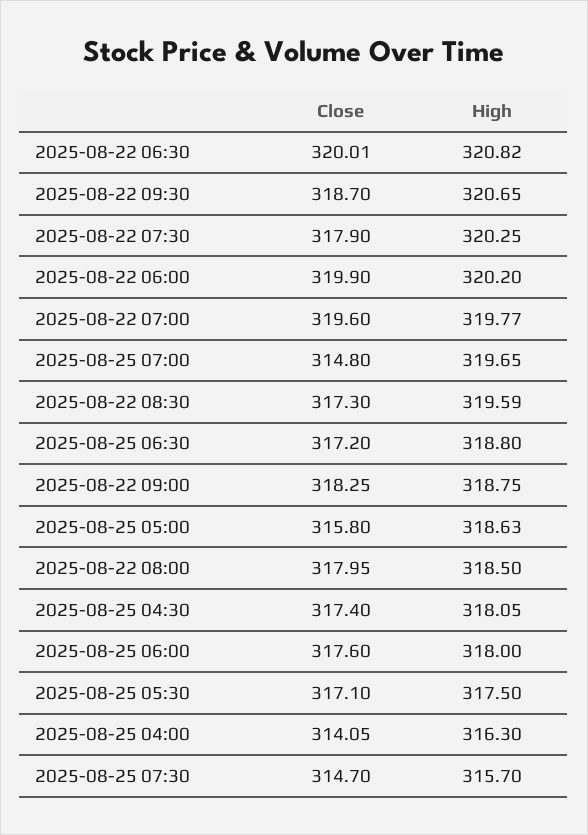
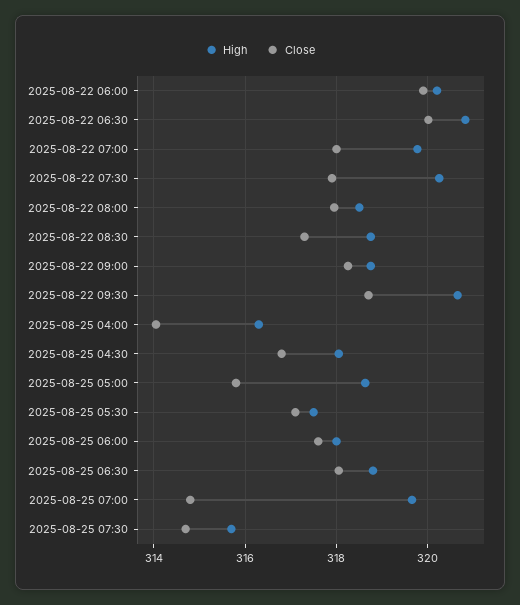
  {
    "Close": {
      "2025-08-22 06:30": 320.01,
      "2025-08-22 09:30": 318.7,
      "2025-08-22 07:30": 317.9,
      "2025-08-22 06:00": 319.9,
-     "2025-08-22 07:00": 319.6,
+     "2025-08-22 07:00": 318,
      "2025-08-25 07:00": 314.8,
      "2025-08-22 08:30": 317.3,
-     "2025-08-25 06:30": 317.2,
+     "2025-08-25 06:30": 318,
      "2025-08-22 09:00": 318.25,
      "2025-08-25 05:00": 315.8,
      "2025-08-22 08:00": 317.95,
-     "2025-08-25 04:30": 317.4,
+     "2025-08-25 04:30": 316.8,
      "2025-08-25 06:00": 317.6,
      "2025-08-25 05:30": 317.1,
      "2025-08-25 04:00": 314.05,
      "2025-08-25 07:30": 314.7
    },
    "High": {
      "2025-08-22 06:30": 320.82,
      "2025-08-22 09:30": 320.65,
      "2025-08-22 07:30": 320.25,
      "2025-08-22 06:00": 320.2,
      "2025-08-22 07:00": 319.77,
      "2025-08-25 07:00": 319.65,
-     "2025-08-22 08:30": 319.59,
+     "2025-08-22 08:30": 318.8,
      "2025-08-25 06:30": 318.8,
      "2025-08-22 09:00": 318.75,
      "2025-08-25 05:00": 318.63,
      "2025-08-22 08:00": 318.5,
      "2025-08-25 04:30": 318.05,
      "2025-08-25 06:00": 318,
      "2025-08-25 05:30": 317.5,
      "2025-08-25 04:00": 316.3,
      "2025-08-25 07:30": 315.7
    }
  }

